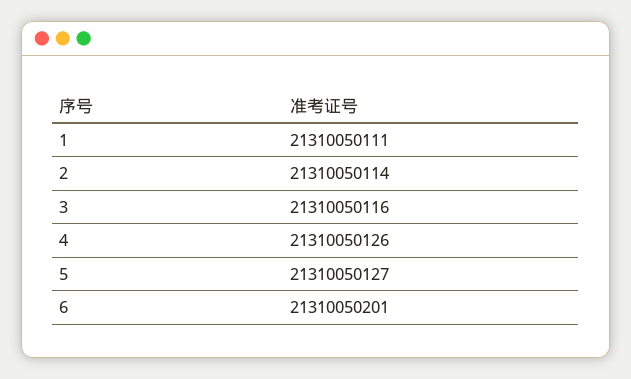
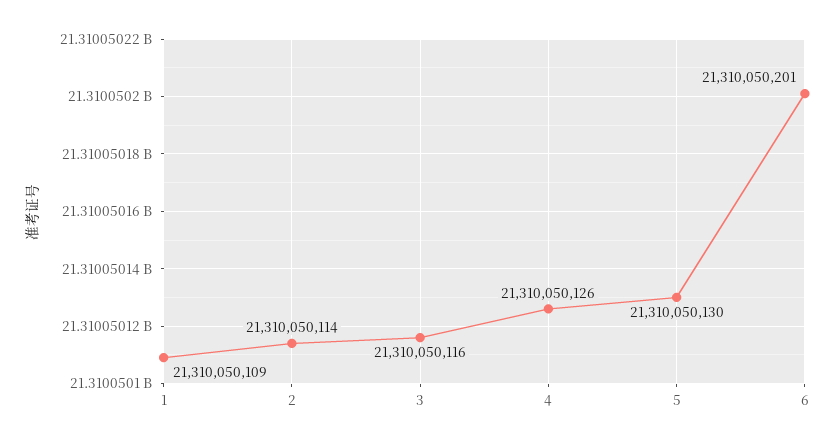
  {
-   "1": 21310050111,
+   "1": 21310050109,
    "2": 21310050114,
    "3": 21310050116,
    "4": 21310050126,
-   "5": 21310050127,
+   "5": 21310050130,
    "6": 21310050201
  }

